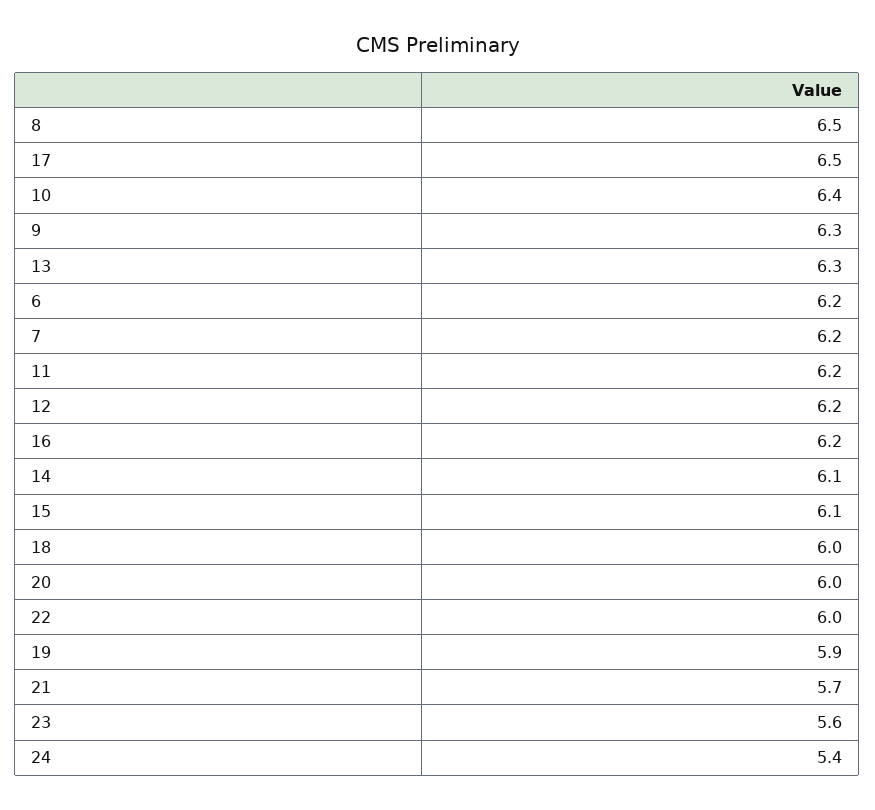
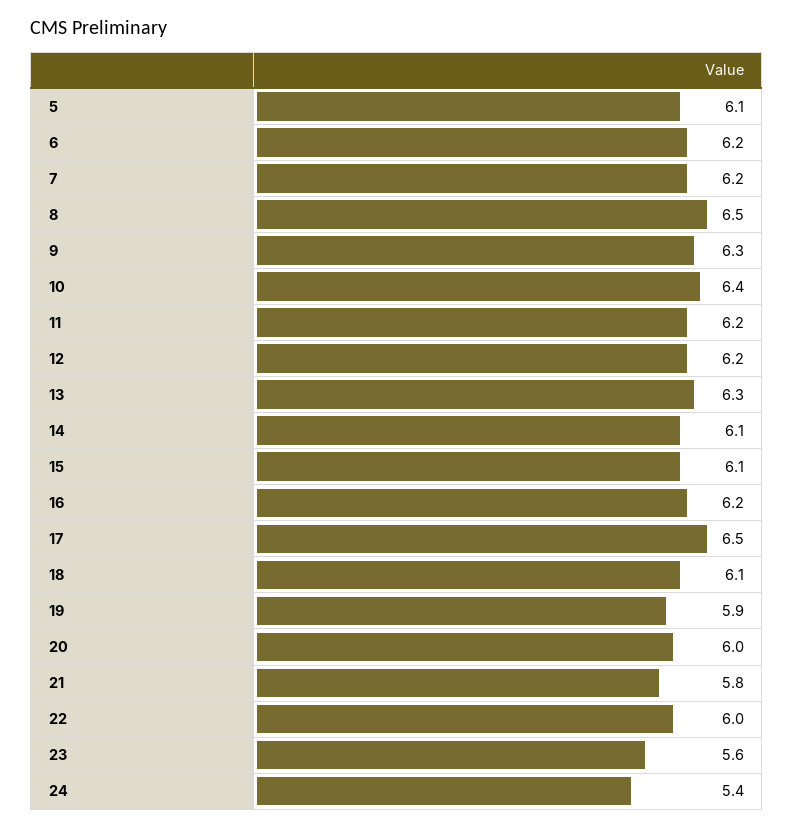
  {
    "8": 6.5,
    "17": 6.5,
    "10": 6.4,
    "9": 6.3,
    "13": 6.3,
    "6": 6.2,
    "7": 6.2,
    "11": 6.2,
    "12": 6.2,
    "16": 6.2,
    "14": 6.1,
    "15": 6.1,
-   "18": 6,
+   "18": 6.1,
    "20": 6,
    "22": 6,
    "19": 5.9,
-   "21": 5.7,
+   "21": 5.8,
    "23": 5.6,
-   "24": 5.4
+   "24": 5.4,
+   "5": 6.1
  }

